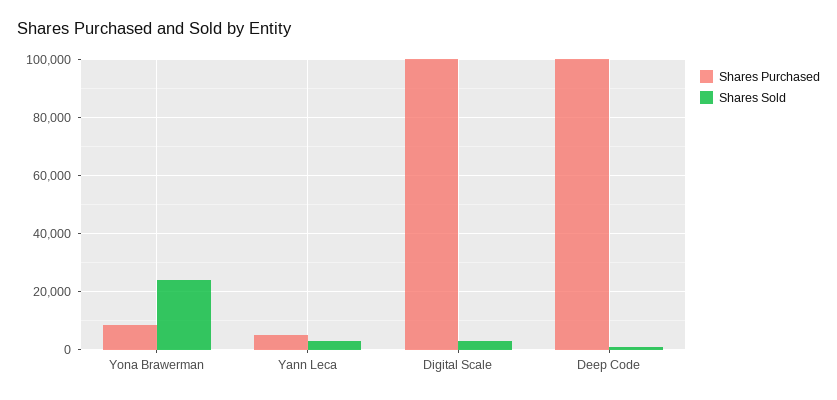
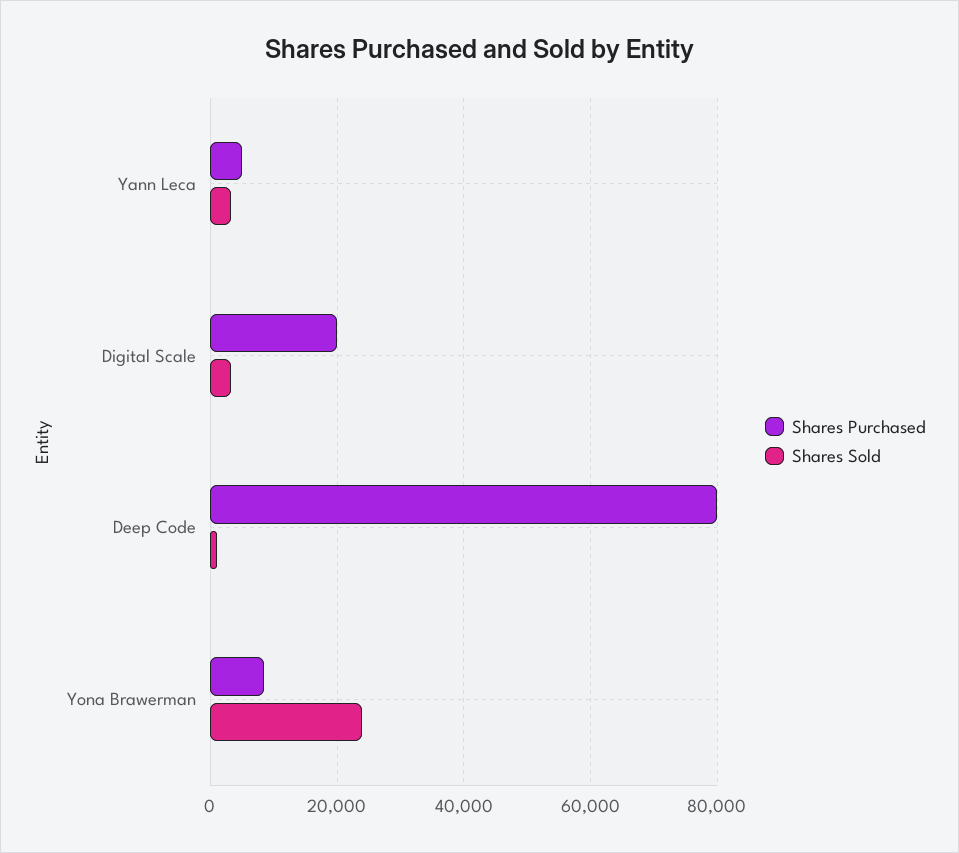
  {
    "Shares Purchased": {
      "Yona Brawerman": 8000,
      "Yann Leca": 6000,
-     "Digital Scale": 100000,
+     "Digital Scale": 20000,
-     "Deep Code": 100000
+     "Deep Code": 80000
    },
    "Shares Sold": {
      "Yona Brawerman": 24000,
      "Yann Leca": 4000,
      "Digital Scale": 4000,
      "Deep Code": 2000
    }
  }

